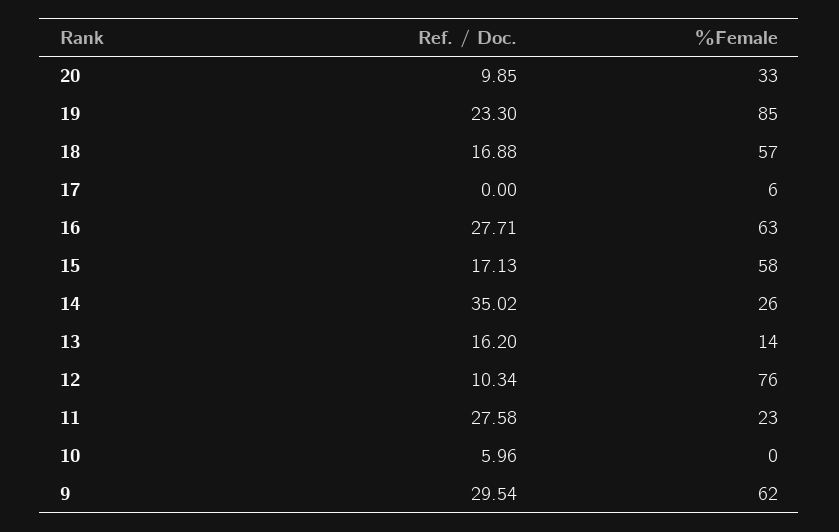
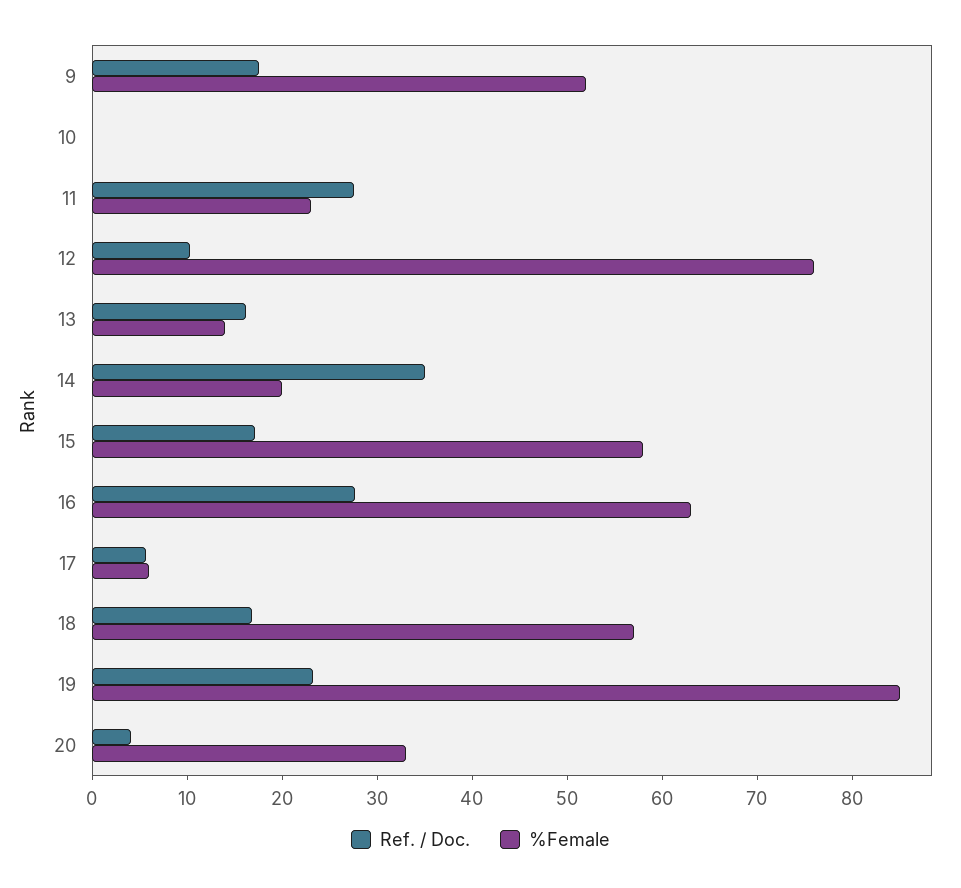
  {
    "Ref. / Doc.": {
-     "20": 9.85,
+     "20": 4,
      "19": 23.3,
      "18": 16.88,
-     "17": 0,
+     "17": 6,
      "16": 27.71,
      "15": 17.13,
      "14": 35.02,
      "13": 16.2,
      "12": 10.34,
      "11": 27.58,
-     "10": 5.96,
+     "10": 0,
-     "9": 29.54
+     "9": 18
    },
    "%Female": {
      "20": 33,
      "19": 85,
      "18": 57,
      "17": 6,
      "16": 63,
      "15": 58,
-     "14": 26,
+     "14": 20,
      "13": 14,
      "12": 76,
      "11": 23,
      "10": 0,
-     "9": 62
+     "9": 52
    }
  }

